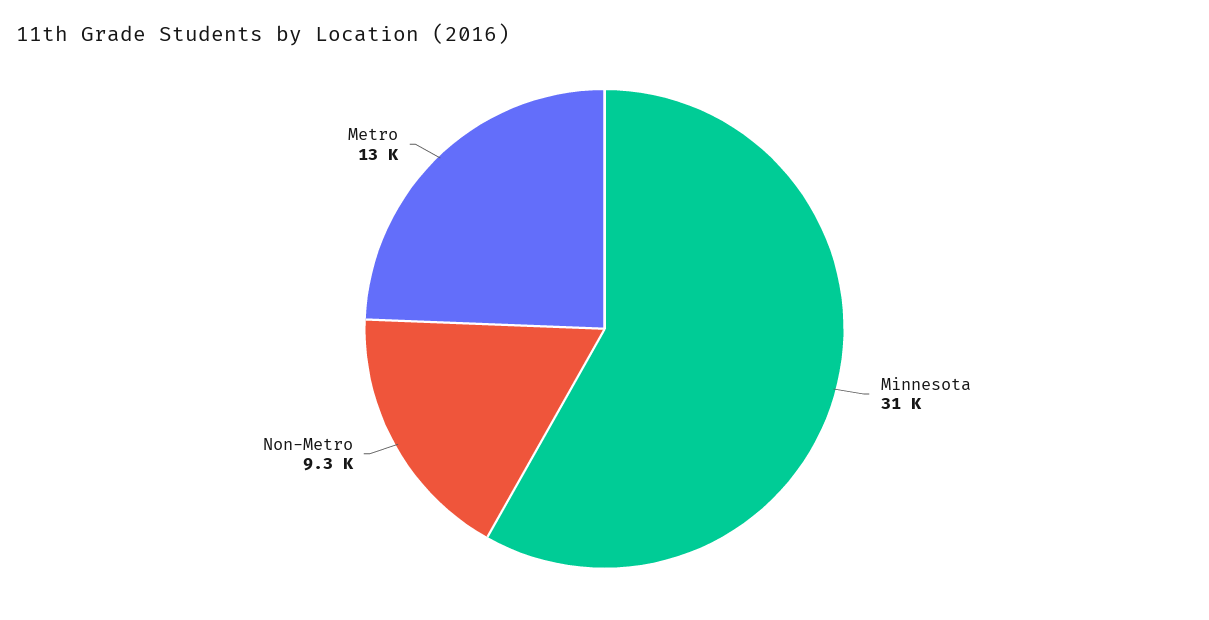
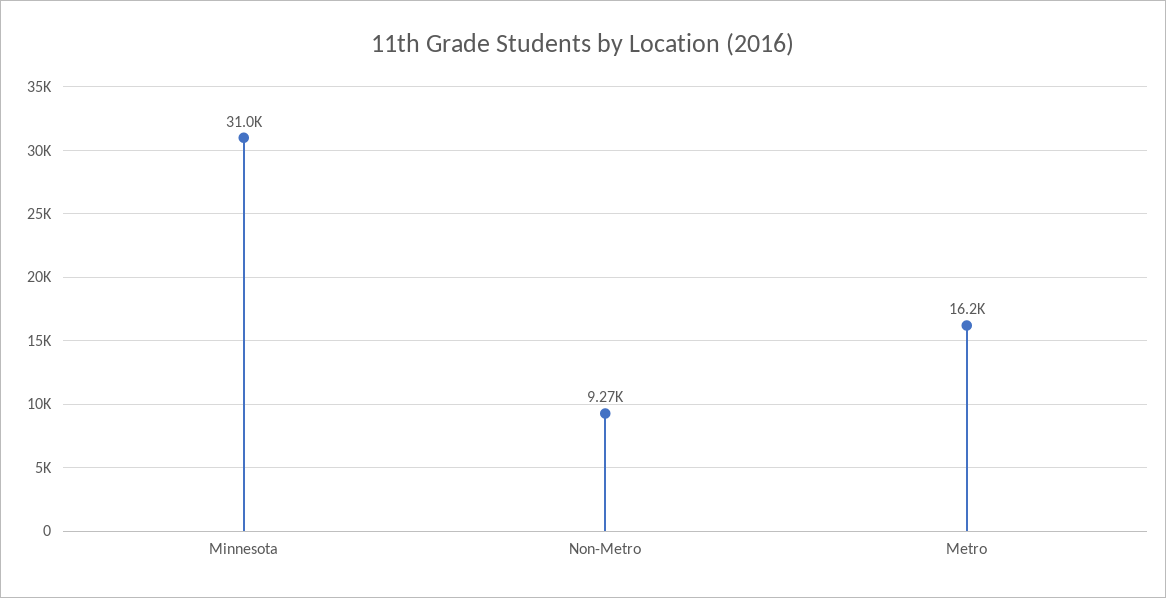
  {
    "Minnesota": 31000,
    "Non-Metro": 9270,
-   "Metro": 13000
+   "Metro": 16200
  }

